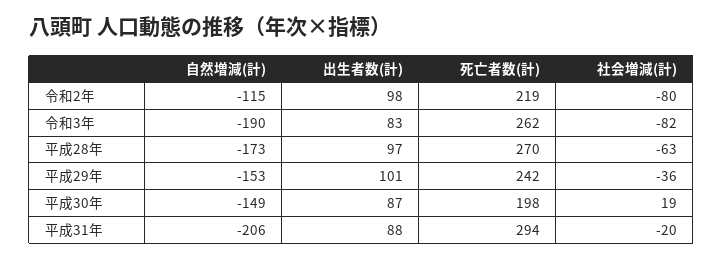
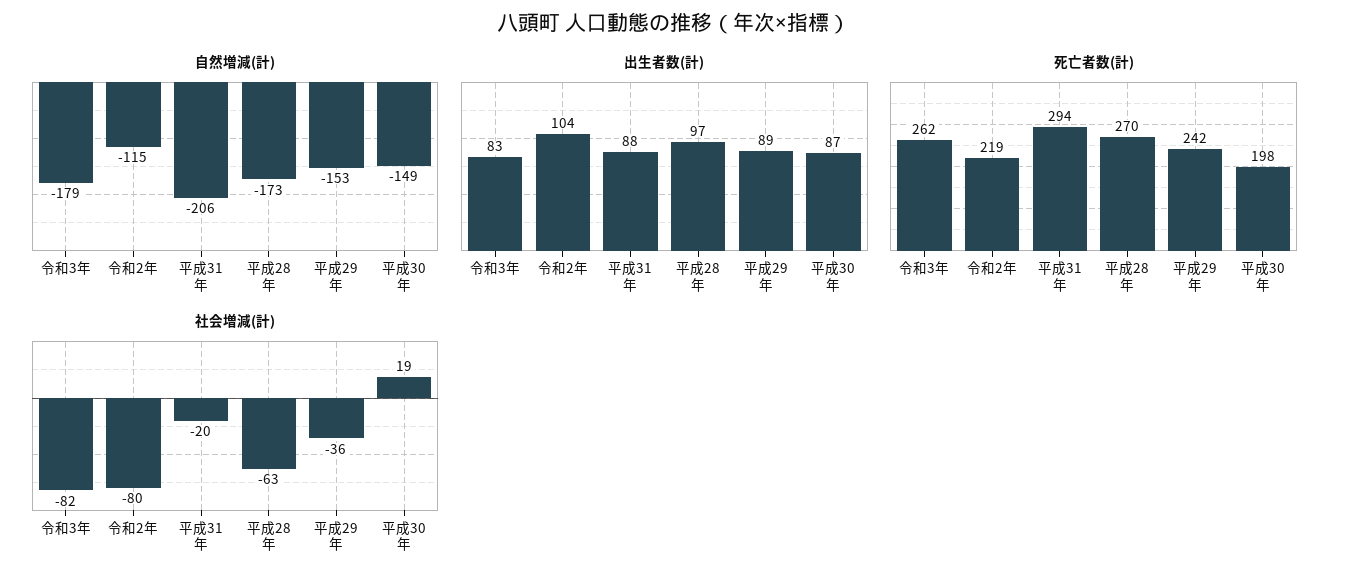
  {
    "自然増減(計)": {
      "令和2年": -115,
-     "令和3年": -190,
+     "令和3年": -179,
      "平成28年": -173,
      "平成29年": -153,
      "平成30年": -149,
      "平成31年": -206
    },
    "出生者数(計)": {
-     "令和2年": 98,
+     "令和2年": 104,
      "令和3年": 83,
      "平成28年": 97,
-     "平成29年": 101,
+     "平成29年": 89,
      "平成30年": 87,
      "平成31年": 88
    },
    "死亡者数(計)": {
      "令和2年": 219,
      "令和3年": 262,
      "平成28年": 270,
      "平成29年": 242,
      "平成30年": 198,
      "平成31年": 294
    },
    "社会増減(計)": {
      "令和2年": -80,
      "令和3年": -82,
      "平成28年": -63,
      "平成29年": -36,
      "平成30年": 19,
      "平成31年": -20
    }
  }

